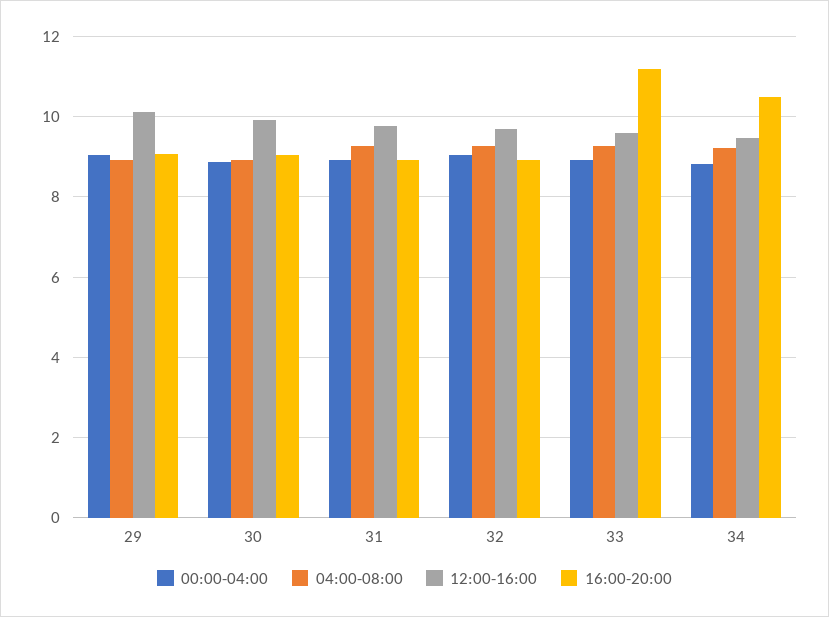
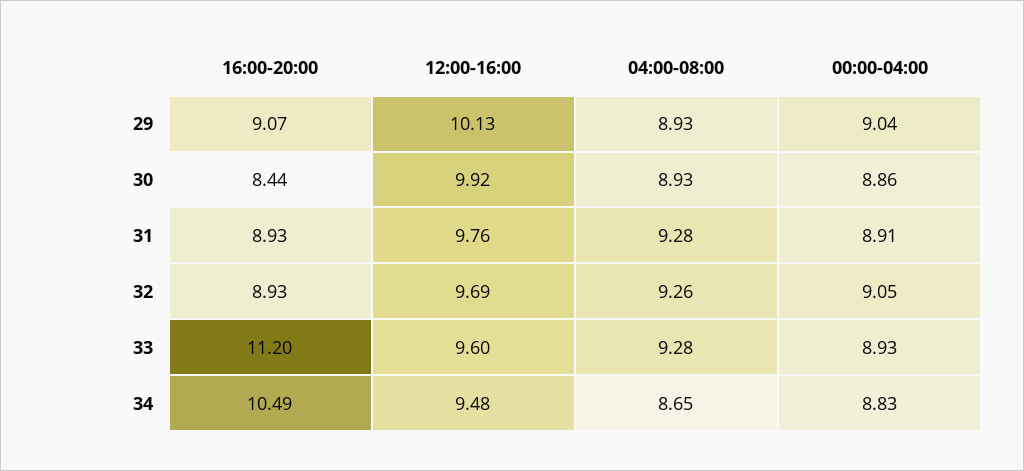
  {
    "00:00-04:00": {
      "29": 9.04,
      "30": 8.86,
      "31": 8.91,
      "32": 9.05,
      "33": 8.93,
      "34": 8.83
    },
    "04:00-08:00": {
      "29": 8.93,
      "30": 8.93,
      "31": 9.28,
      "32": 9.26,
      "33": 9.28,
-     "34": 9.2
+     "34": 8.65
    },
    "12:00-16:00": {
      "29": 10.13,
      "30": 9.92,
      "31": 9.76,
      "32": 9.69,
      "33": 9.6,
      "34": 9.48
    },
    "16:00-20:00": {
      "29": 9.07,
-     "30": 9,
+     "30": 8.44,
      "31": 8.93,
      "32": 8.93,
      "33": 11.2,
      "34": 10.49
    }
  }

